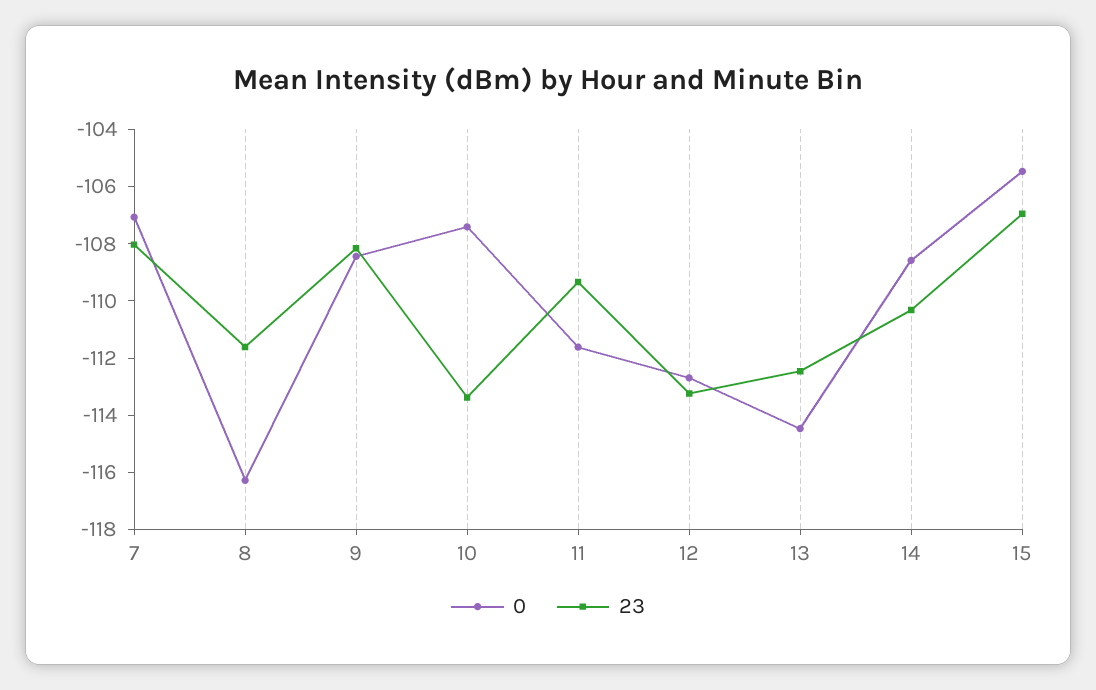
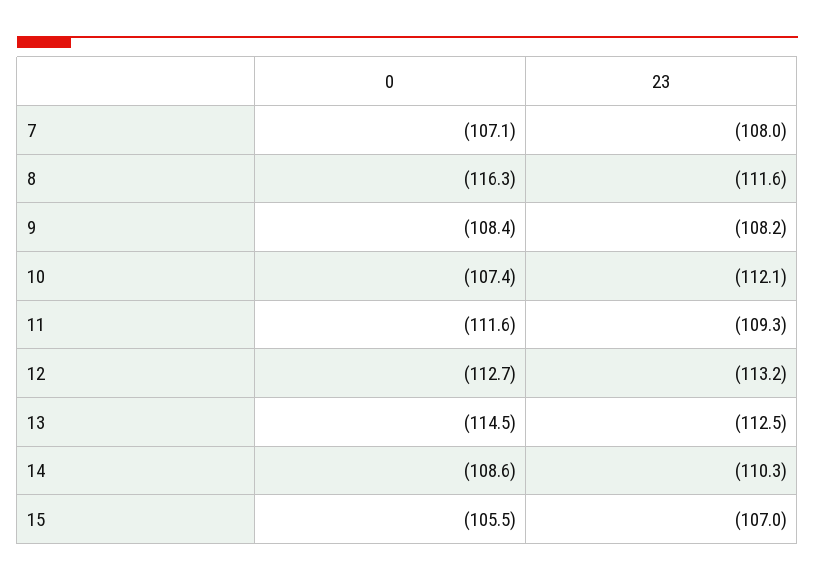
  {
    "0": {
      "7": -107.1,
      "8": -116.3,
      "9": -108.4,
      "10": -107.4,
      "11": -111.6,
      "12": -112.7,
      "13": -114.5,
      "14": -108.6,
      "15": -105.5
    },
    "23": {
      "7": -108,
      "8": -111.6,
      "9": -108.2,
-     "10": -113.5,
+     "10": -112.1,
      "11": -109.3,
      "12": -113.2,
      "13": -112.5,
      "14": -110.3,
      "15": -107
    }
  }

